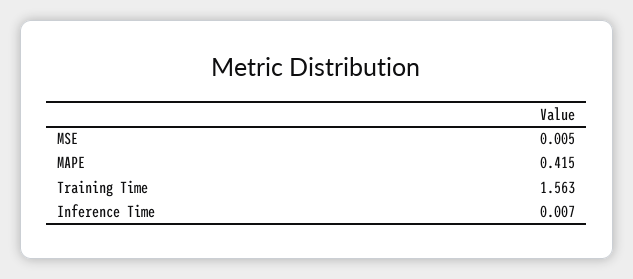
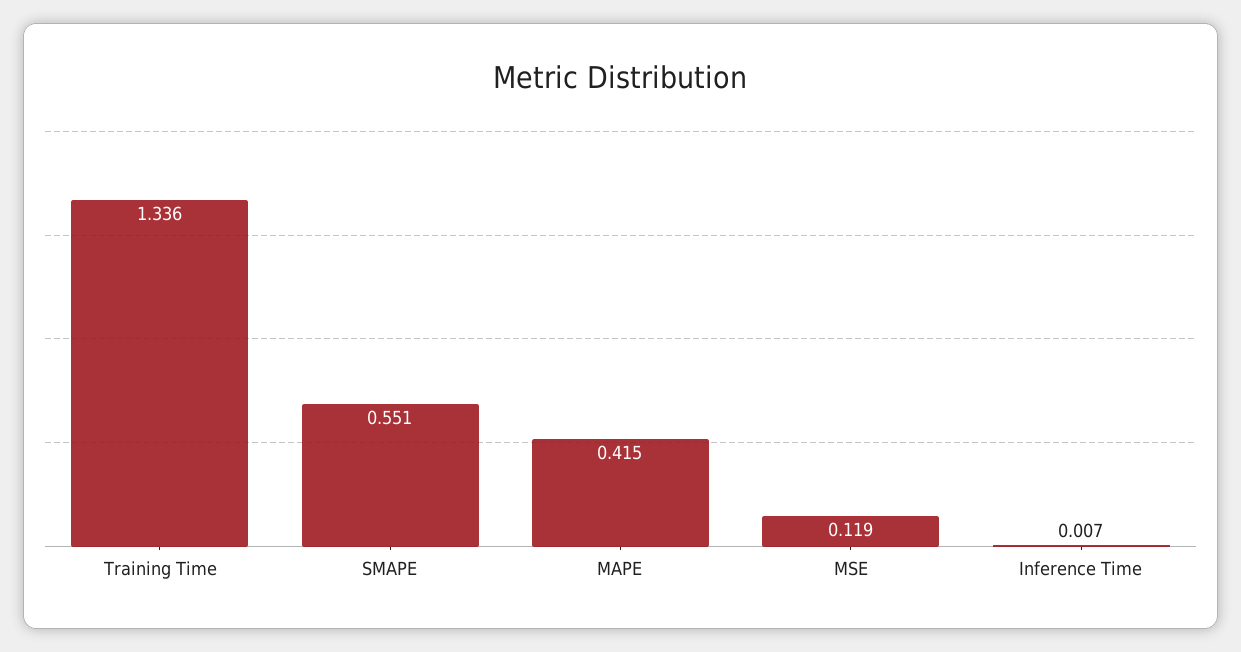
  {
-   "MSE": 0.005,
+   "MSE": 0.119,
    "MAPE": 0.415,
-   "Training Time": 1.563,
+   "Training Time": 1.336,
-   "Inference Time": 0.007
+   "Inference Time": 0.007,
+   "SMAPE": 0.551
  }

